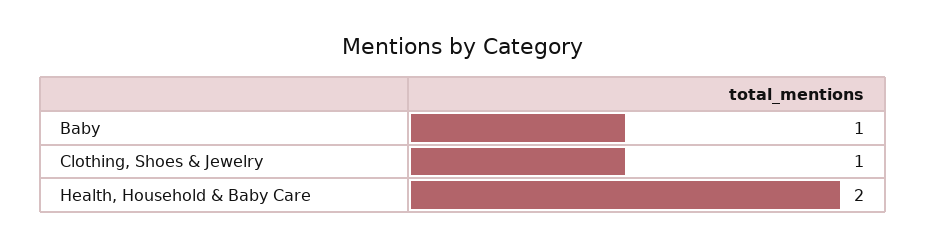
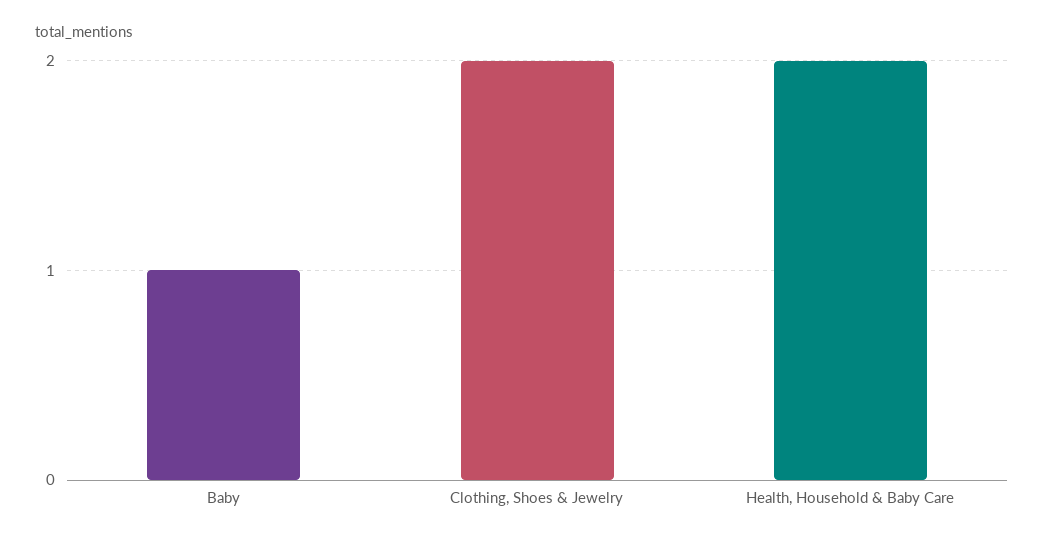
  {
    "Baby": 1,
-   "Clothing, Shoes & Jewelry": 1,
+   "Clothing, Shoes & Jewelry": 2,
    "Health, Household & Baby Care": 2
  }

